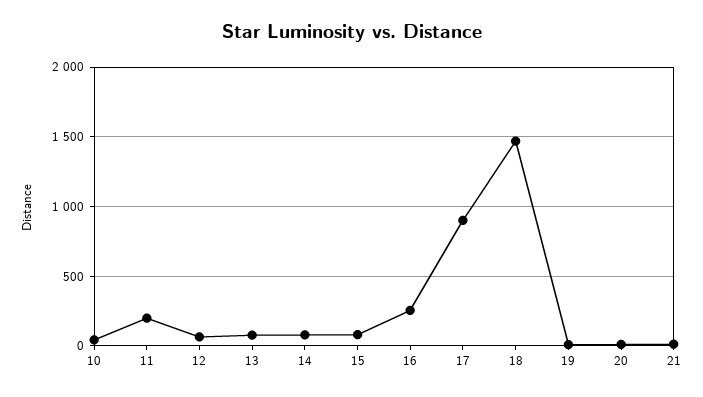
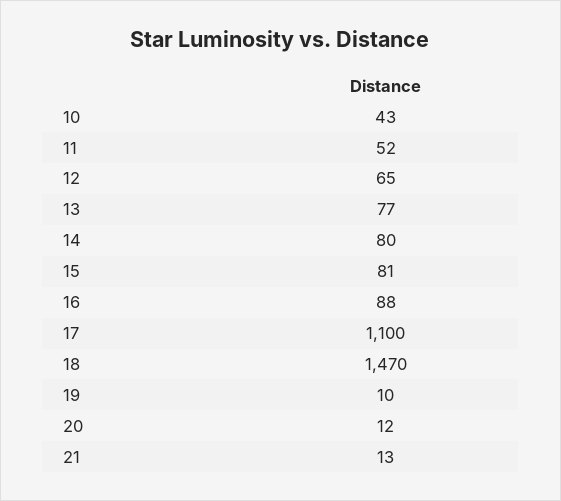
  {
    "10": 43,
-   "11": 200,
+   "11": 52,
    "12": 65,
    "13": 77,
    "14": 80,
    "15": 81,
-   "16": 250,
+   "16": 88,
-   "17": 900,
+   "17": 1100,
    "18": 1470,
    "19": 10,
    "20": 12,
    "21": 13
  }

